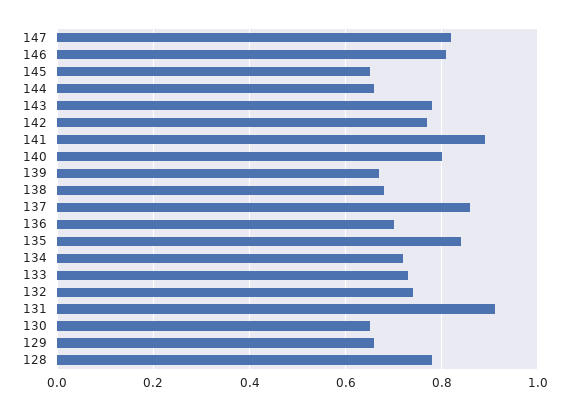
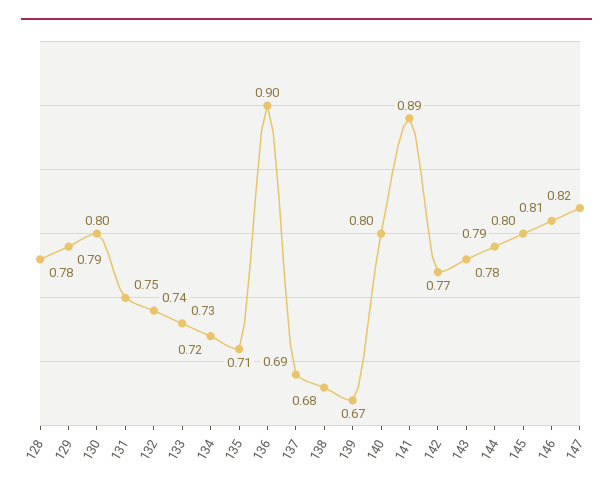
  {
    "147": 0.82,
    "146": 0.81,
-   "145": 0.65,
+   "145": 0.8,
-   "144": 0.65,
+   "144": 0.79,
    "143": 0.78,
    "142": 0.77,
    "141": 0.89,
    "140": 0.8,
    "139": 0.67,
    "138": 0.68,
-   "137": 0.85,
+   "137": 0.69,
-   "136": 0.7,
+   "136": 0.9,
-   "135": 0.85,
+   "135": 0.71,
    "134": 0.72,
    "133": 0.73,
    "132": 0.74,
-   "131": 0.9,
+   "131": 0.75,
-   "130": 0.65,
+   "130": 0.8,
-   "129": 0.65,
+   "129": 0.79,
    "128": 0.78
  }

